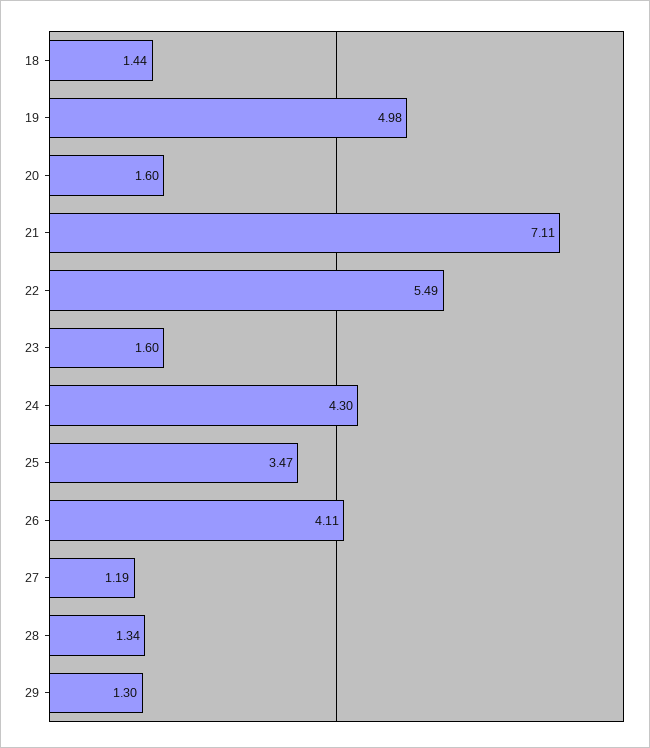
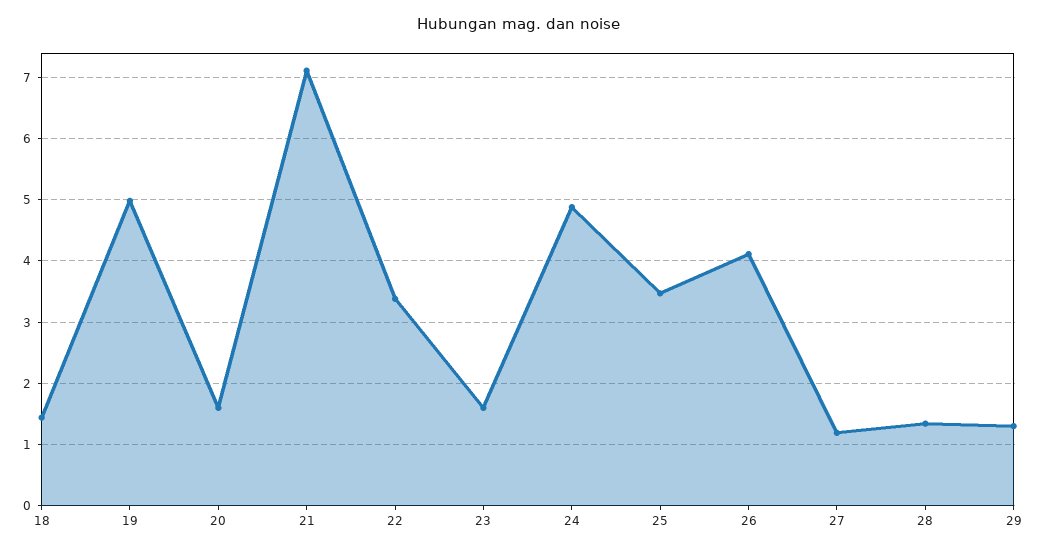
  {
    "18": 1.44,
    "19": 4.98,
    "20": 1.6,
    "21": 7.11,
-   "22": 5.49,
+   "22": 3.4,
    "23": 1.6,
-   "24": 4.3,
+   "24": 4.9,
    "25": 3.47,
    "26": 4.11,
    "27": 1.19,
    "28": 1.34,
    "29": 1.3
  }

